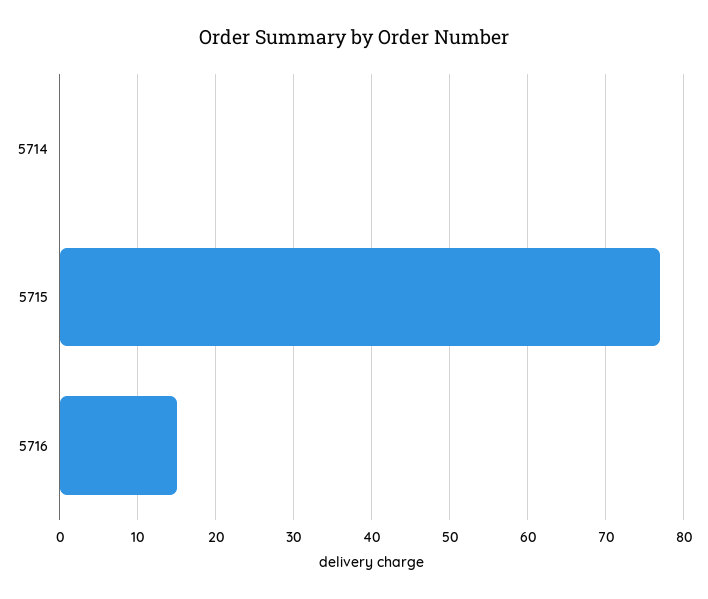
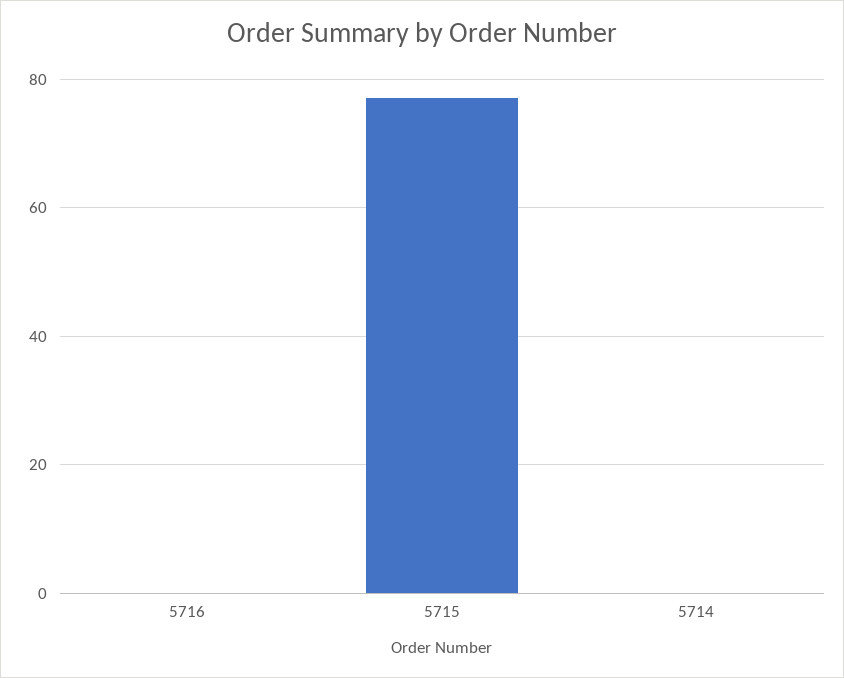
  {
    "5714": 0,
    "5715": 77,
-   "5716": 15
+   "5716": 0
  }

